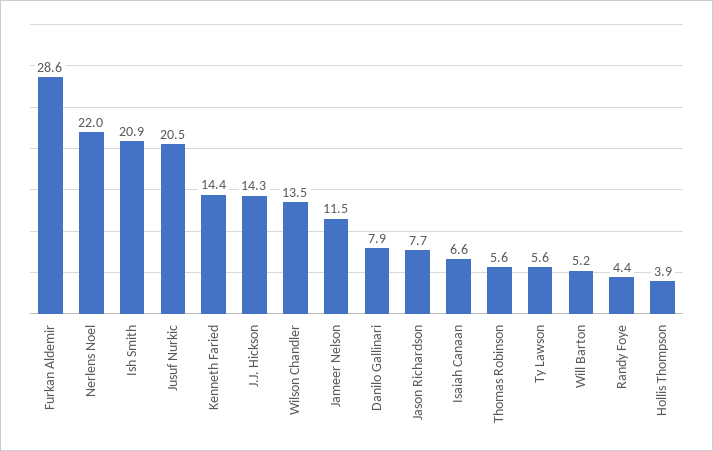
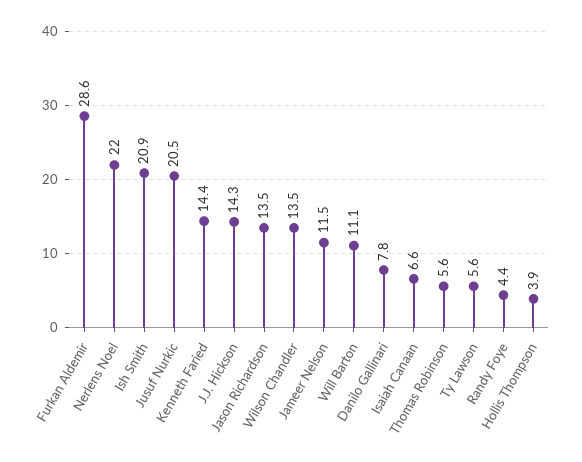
  {
    "Furkan Aldemir": 28.6,
    "Nerlens Noel": 22,
    "Ish Smith": 20.9,
    "Jusuf Nurkic": 20.5,
    "Kenneth Faried": 14.4,
    "J.J. Hickson": 14.3,
    "Wilson Chandler": 13.5,
    "Jameer Nelson": 11.5,
-   "Danilo Gallinari": 7.9,
+   "Danilo Gallinari": 7.8,
-   "Jason Richardson": 7.7,
+   "Jason Richardson": 13.5,
    "Isaiah Canaan": 6.6,
    "Thomas Robinson": 5.6,
    "Ty Lawson": 5.6,
-   "Will Barton": 5.2,
+   "Will Barton": 11.1,
    "Randy Foye": 4.4,
    "Hollis Thompson": 3.9
  }

